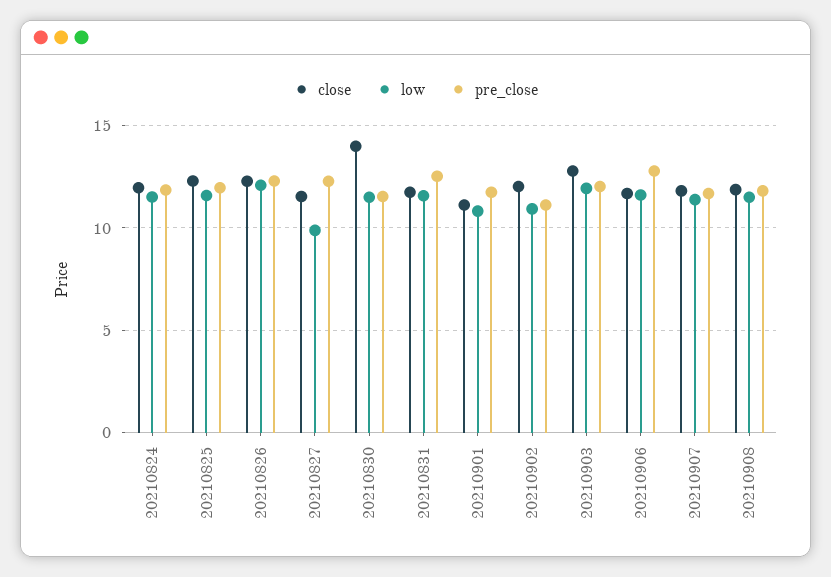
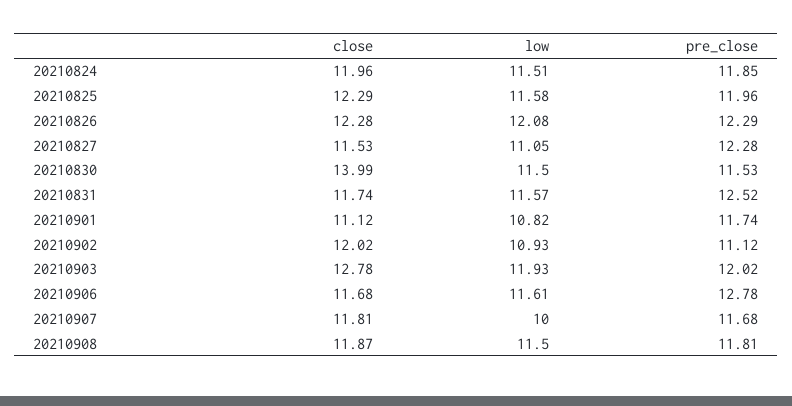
  {
    "close": {
      "20210824": 11.96,
      "20210825": 12.29,
      "20210826": 12.28,
      "20210827": 11.53,
      "20210830": 13.99,
      "20210831": 11.74,
      "20210901": 11.12,
      "20210902": 12.02,
      "20210903": 12.78,
      "20210906": 11.68,
      "20210907": 11.81,
      "20210908": 11.87
    },
    "low": {
      "20210824": 11.51,
      "20210825": 11.58,
      "20210826": 12.08,
-     "20210827": 10,
+     "20210827": 11.05,
      "20210830": 11.5,
      "20210831": 11.57,
      "20210901": 10.82,
      "20210902": 10.93,
      "20210903": 11.93,
      "20210906": 11.61,
-     "20210907": 11.5,
+     "20210907": 10,
      "20210908": 11.5
    },
    "pre_close": {
      "20210824": 11.85,
      "20210825": 11.96,
      "20210826": 12.29,
      "20210827": 12.28,
      "20210830": 11.53,
      "20210831": 12.52,
      "20210901": 11.74,
      "20210902": 11.12,
      "20210903": 12.02,
      "20210906": 12.78,
      "20210907": 11.68,
      "20210908": 11.81
    }
  }

